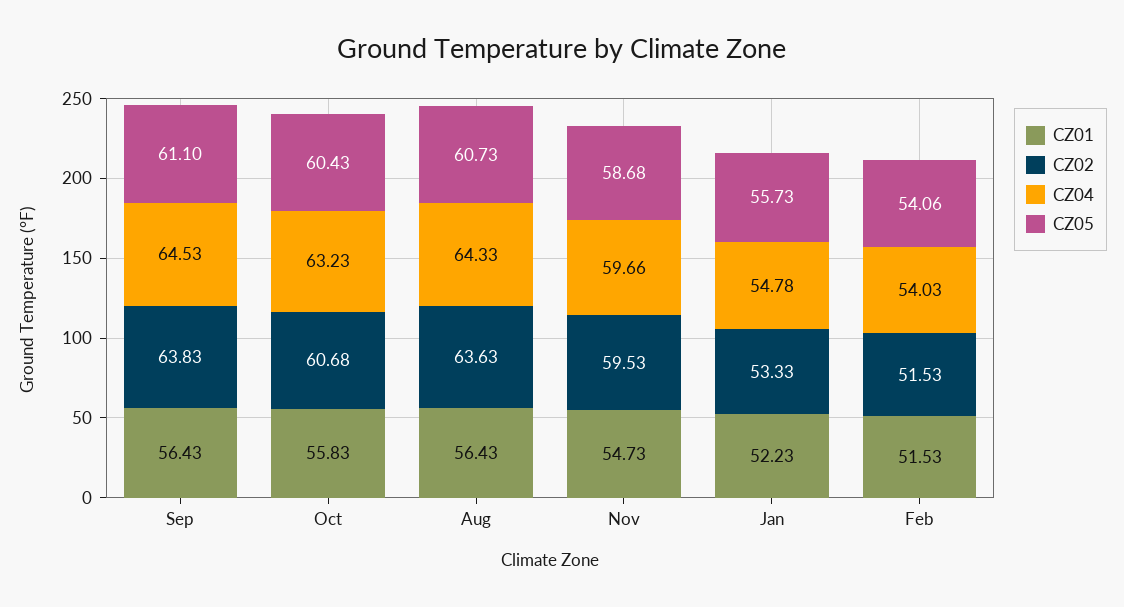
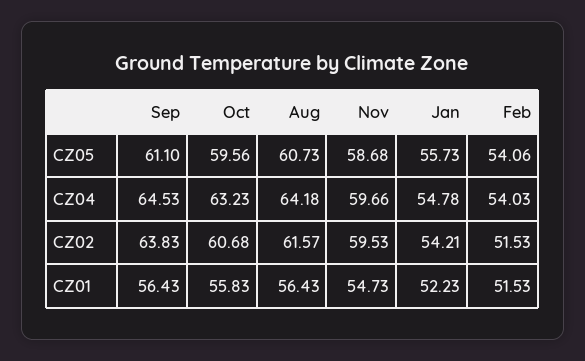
  {
    "CZ01": {
      "Sep": 56.43,
      "Oct": 55.83,
      "Aug": 56.43,
      "Nov": 54.73,
      "Jan": 52.23,
      "Feb": 51.53
    },
    "CZ02": {
      "Sep": 63.83,
      "Oct": 60.68,
-     "Aug": 63.63,
+     "Aug": 61.57,
      "Nov": 59.53,
-     "Jan": 53.33,
+     "Jan": 54.21,
      "Feb": 51.53
    },
    "CZ04": {
      "Sep": 64.53,
      "Oct": 63.23,
-     "Aug": 64.33,
+     "Aug": 64.18,
      "Nov": 59.66,
      "Jan": 54.78,
      "Feb": 54.03
    },
    "CZ05": {
      "Sep": 61.1,
-     "Oct": 60.43,
+     "Oct": 59.56,
      "Aug": 60.73,
      "Nov": 58.68,
      "Jan": 55.73,
      "Feb": 54.06
    }
  }

